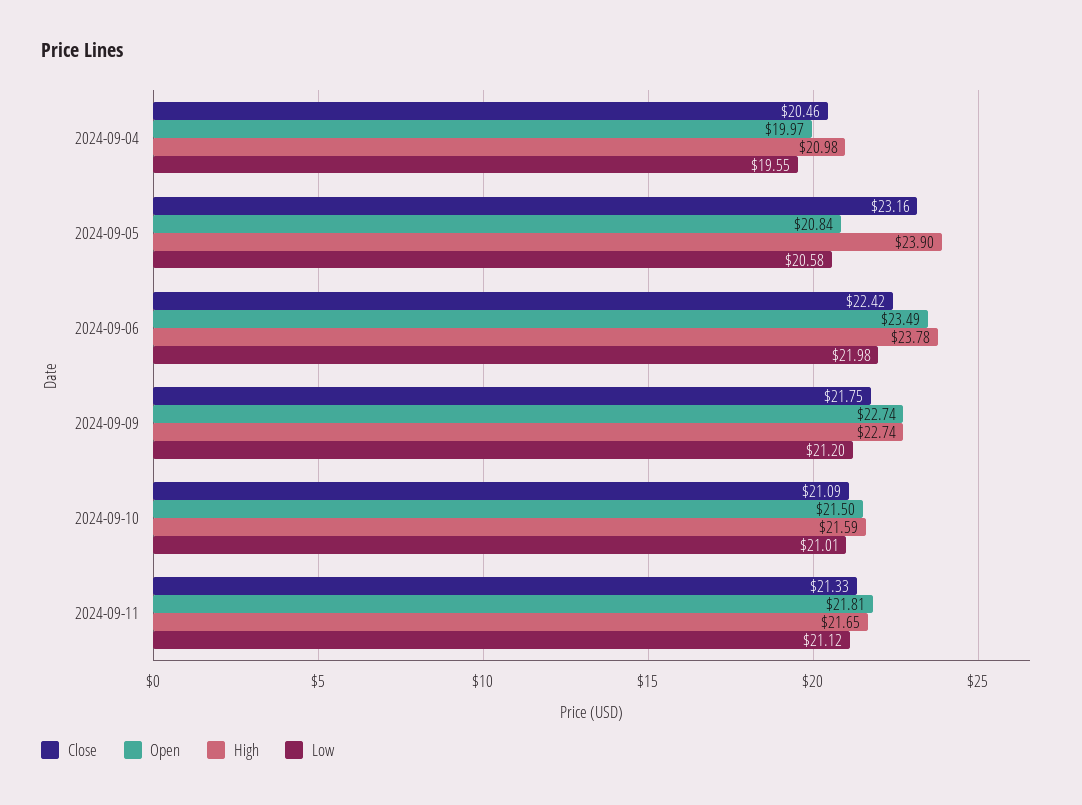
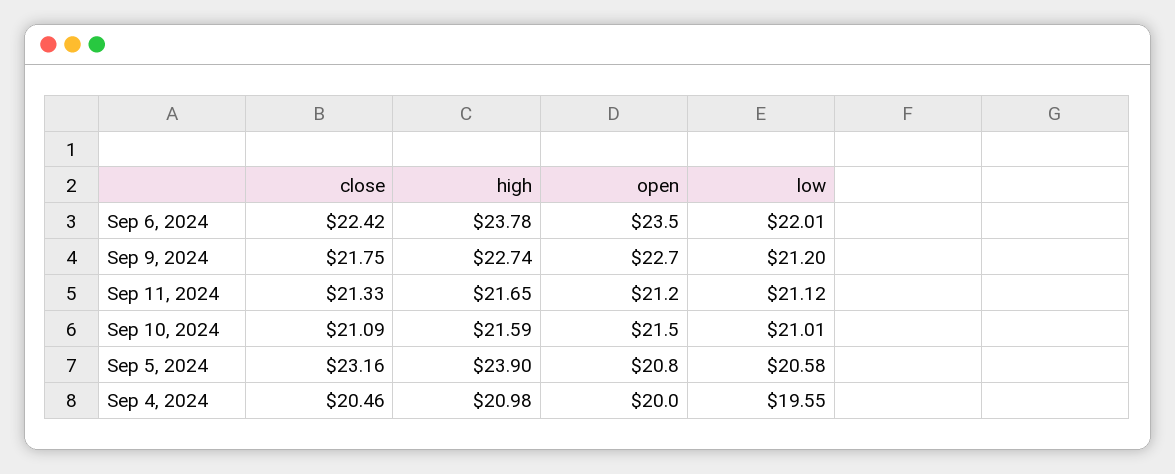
  {
    "Close": {
      "2024-09-04": 20.46,
      "2024-09-05": 23.16,
      "2024-09-06": 22.42,
      "2024-09-09": 21.75,
      "2024-09-10": 21.09,
      "2024-09-11": 21.33
    },
    "Open": {
      "2024-09-04": 19.97,
      "2024-09-05": 20.84,
      "2024-09-06": 23.49,
      "2024-09-09": 22.74,
      "2024-09-10": 21.5,
-     "2024-09-11": 21.81
+     "2024-09-11": 21.2
    },
    "High": {
      "2024-09-04": 20.98,
      "2024-09-05": 23.9,
      "2024-09-06": 23.78,
      "2024-09-09": 22.74,
      "2024-09-10": 21.59,
      "2024-09-11": 21.65
    },
    "Low": {
      "2024-09-04": 19.55,
      "2024-09-05": 20.58,
-     "2024-09-06": 21.98,
+     "2024-09-06": 22.01,
      "2024-09-09": 21.2,
      "2024-09-10": 21.01,
      "2024-09-11": 21.12
    }
  }

